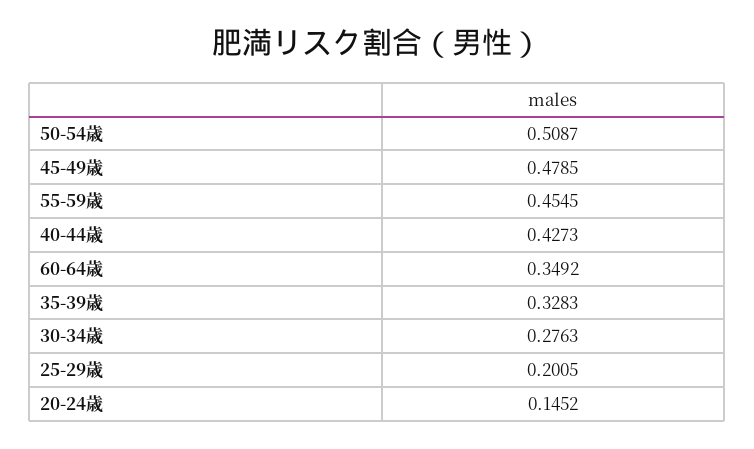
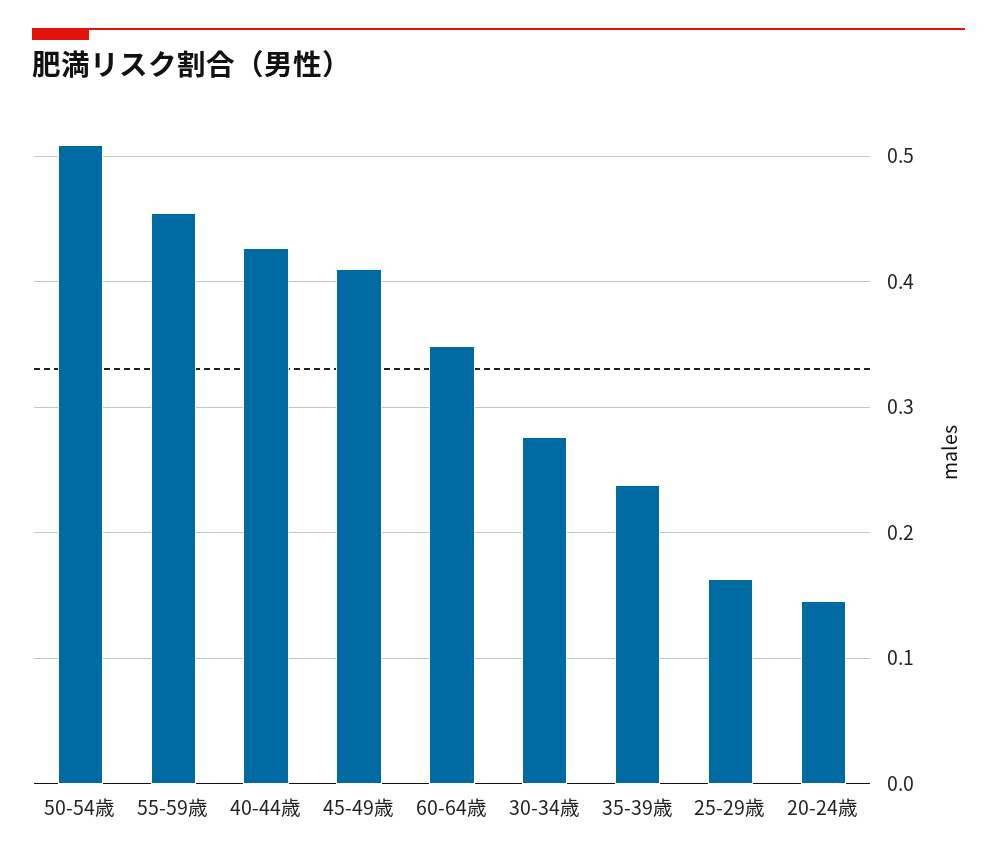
  {
    "50-54歳": 0.5087,
-   "45-49歳": 0.4785,
+   "45-49歳": 0.41,
    "55-59歳": 0.4545,
    "40-44歳": 0.4273,
    "60-64歳": 0.3492,
-   "35-39歳": 0.3283,
+   "35-39歳": 0.24,
    "30-34歳": 0.2763,
-   "25-29歳": 0.2005,
+   "25-29歳": 0.16,
    "20-24歳": 0.1452
  }

